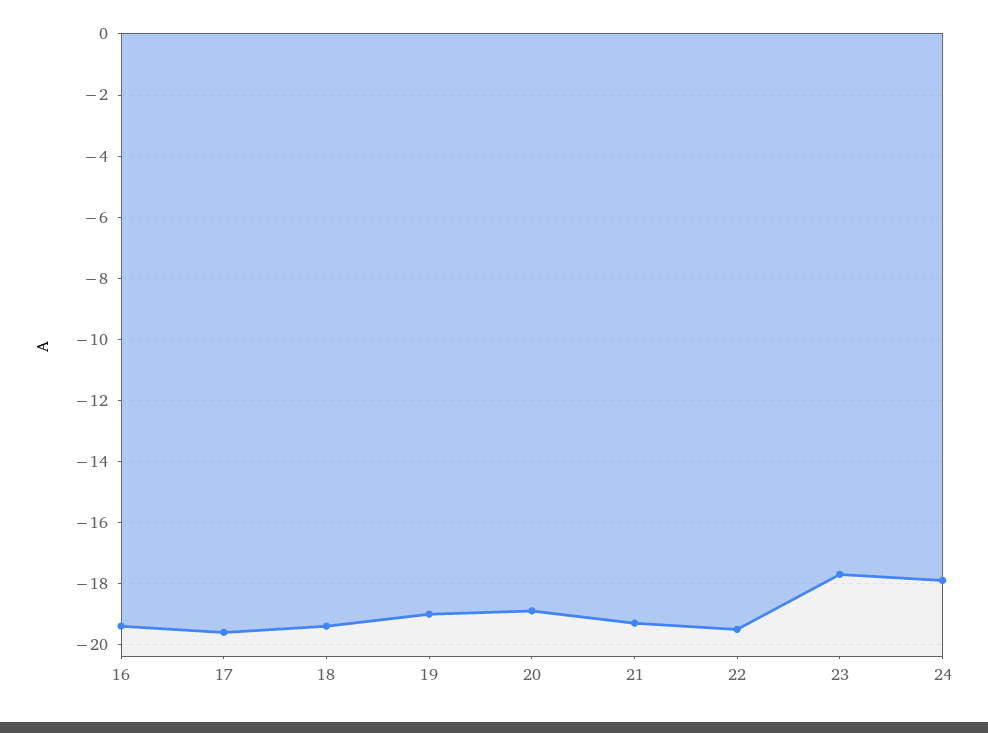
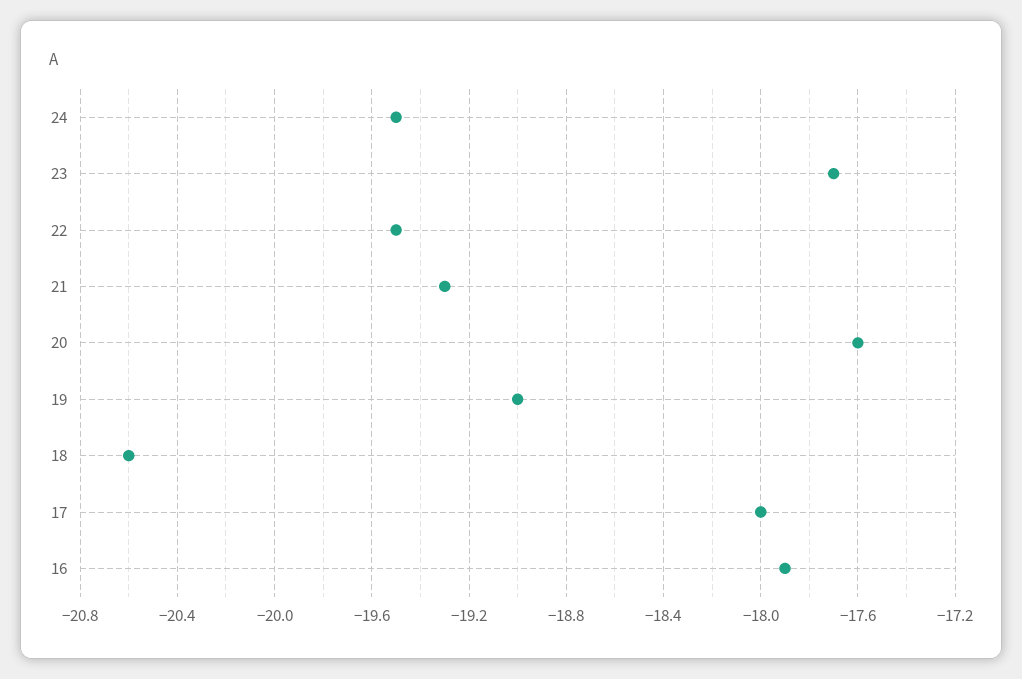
  {
-   "16": -19.5,
+   "16": -17.9,
-   "17": -19.5,
+   "17": -18,
-   "18": -19.5,
+   "18": -20.6,
    "19": -19,
-   "20": -19,
+   "20": -17.6,
    "21": -19.3,
    "22": -19.5,
    "23": -17.7,
-   "24": -18
+   "24": -19.5
  }

